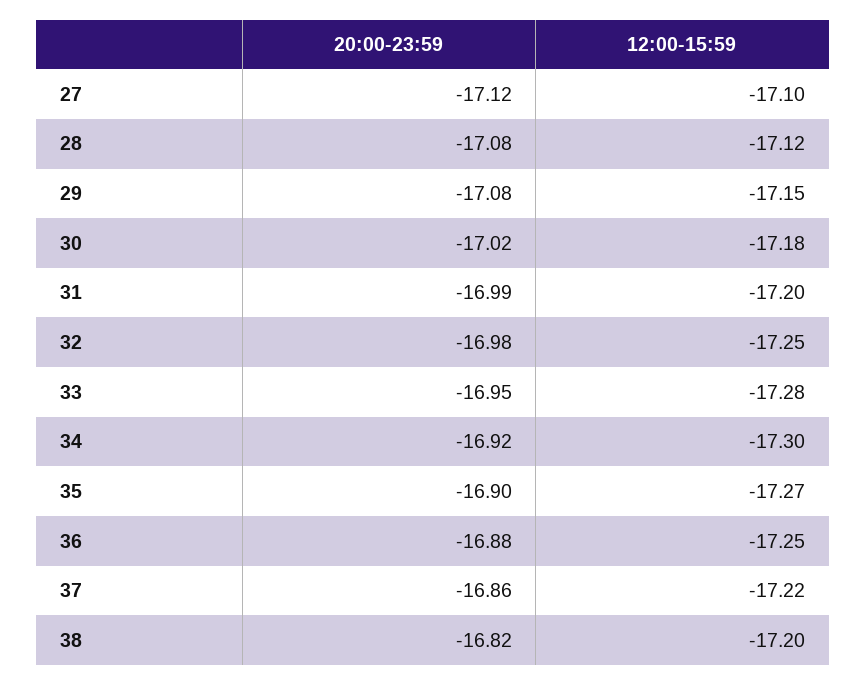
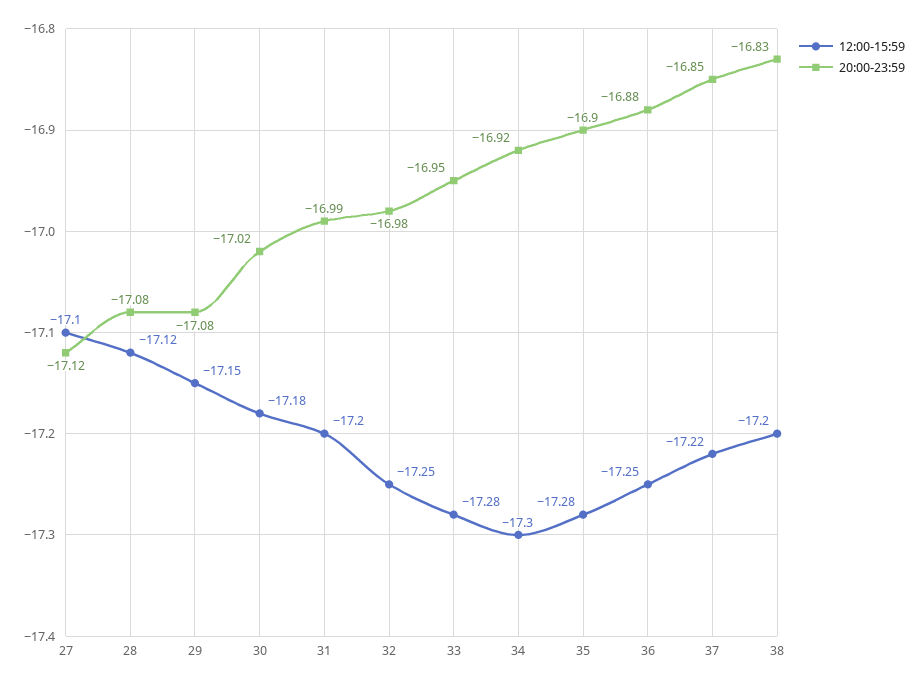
  {
    "20:00-23:59": {
      "27": -17.12,
      "28": -17.08,
      "29": -17.08,
      "30": -17.02,
      "31": -16.99,
      "32": -16.98,
      "33": -16.95,
      "34": -16.92,
      "35": -16.9,
      "36": -16.88,
-     "37": -16.86,
+     "37": -16.85,
-     "38": -16.82
+     "38": -16.83
    },
    "12:00-15:59": {
      "27": -17.1,
      "28": -17.12,
      "29": -17.15,
      "30": -17.18,
      "31": -17.2,
      "32": -17.25,
      "33": -17.28,
      "34": -17.3,
-     "35": -17.27,
+     "35": -17.28,
      "36": -17.25,
      "37": -17.22,
      "38": -17.2
    }
  }

